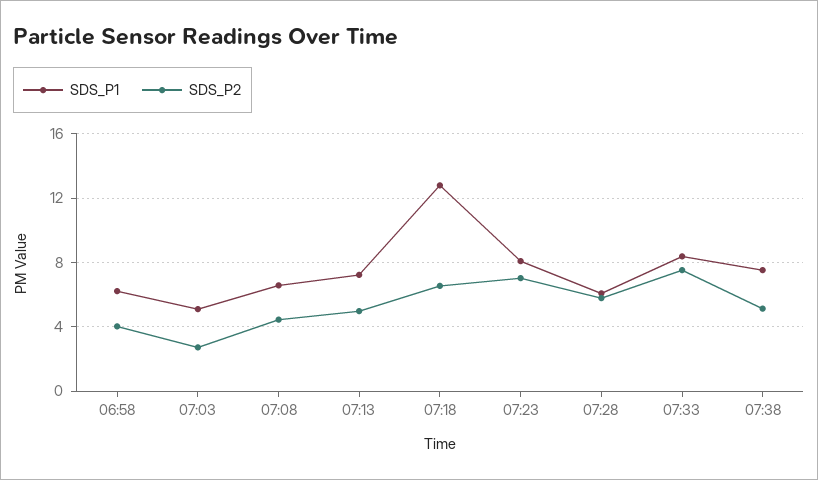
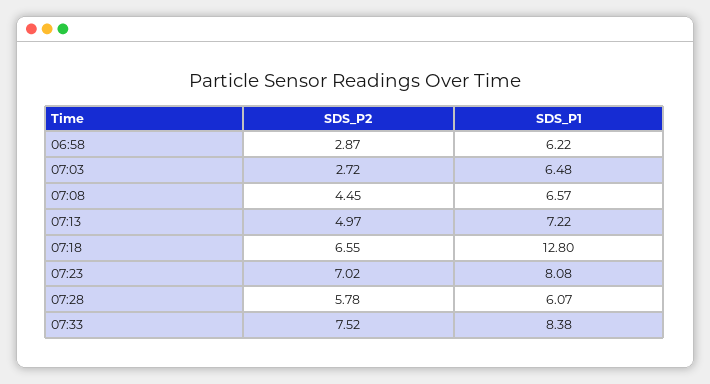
  {
    "SDS_P1": {
      "06:58": 6.22,
-     "07:03": 5,
+     "07:03": 6.48,
      "07:08": 6.57,
      "07:13": 7.22,
      "07:18": 12.8,
      "07:23": 8.08,
      "07:28": 6.07,
-     "07:33": 8.38,
+     "07:33": 8.38
-     "07:38": 7.5
    },
    "SDS_P2": {
-     "06:58": 4,
+     "06:58": 2.87,
      "07:03": 2.72,
      "07:08": 4.45,
      "07:13": 4.97,
      "07:18": 6.55,
      "07:23": 7.02,
      "07:28": 5.78,
-     "07:33": 7.52,
+     "07:33": 7.52
-     "07:38": 5
    }
  }

